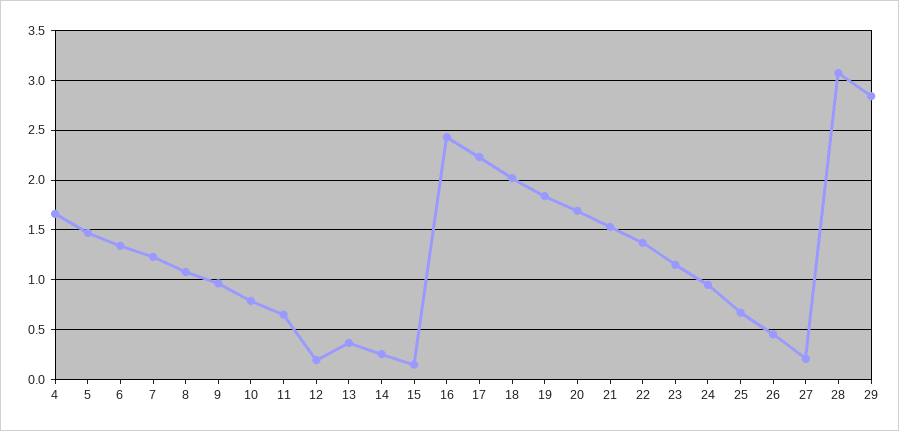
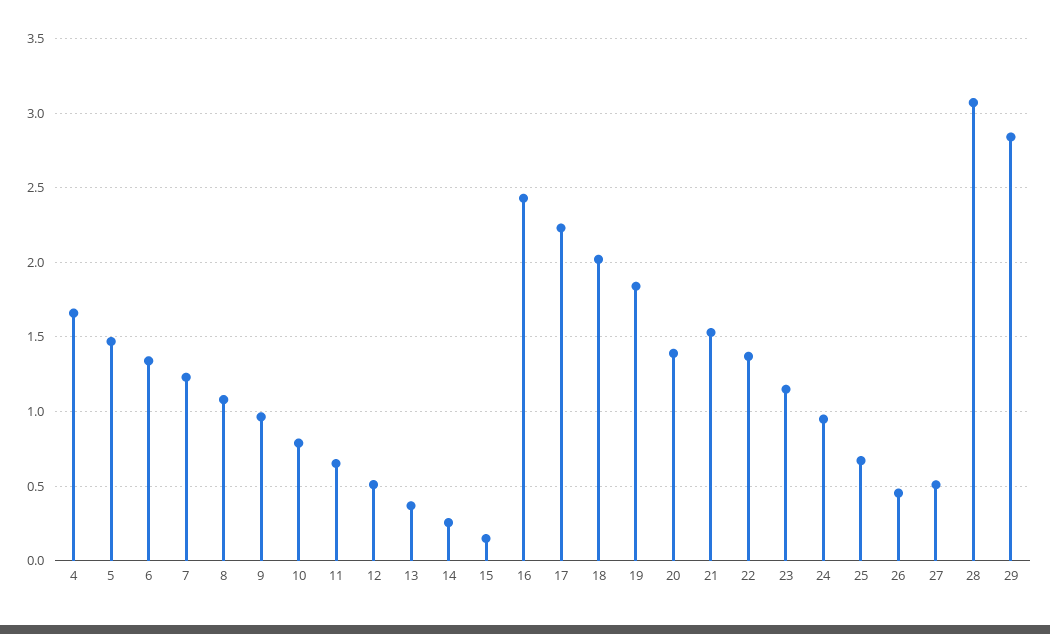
  {
    "4": 1.65,
    "5": 1.45,
    "6": 1.35,
    "7": 1.25,
    "8": 1.1,
    "9": 0.95,
    "10": 0.8,
    "11": 0.65,
-   "12": 0.2,
+   "12": 0.5,
    "13": 0.35,
    "14": 0.25,
    "15": 0.15,
    "16": 2.45,
    "17": 2.25,
    "18": 2,
    "19": 1.85,
-   "20": 1.7,
+   "20": 1.4,
    "21": 1.55,
    "22": 1.35,
    "23": 1.15,
    "24": 0.95,
    "25": 0.65,
    "26": 0.45,
-   "27": 0.2,
+   "27": 0.5,
    "28": 3.05,
    "29": 2.85
  }

